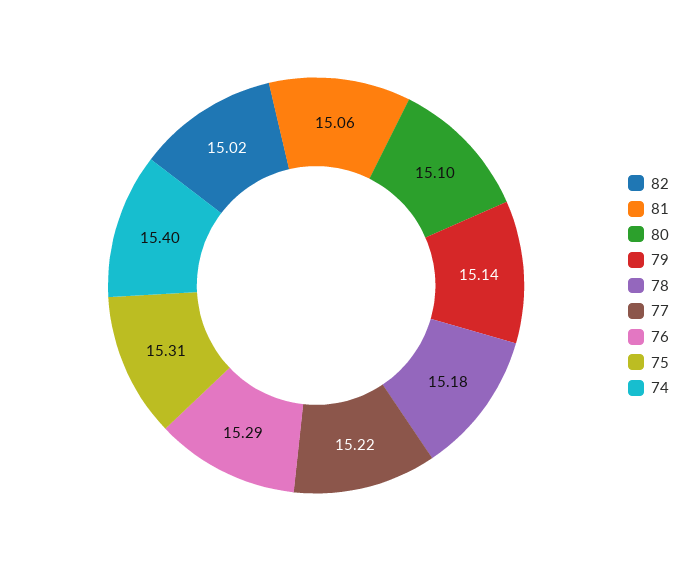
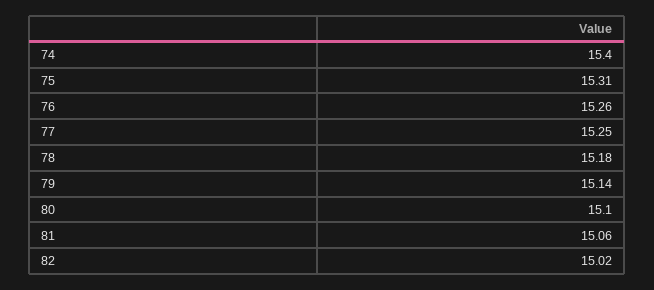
  {
    "82": 15.02,
    "81": 15.06,
    "80": 15.1,
    "79": 15.14,
    "78": 15.18,
-   "77": 15.22,
+   "77": 15.25,
-   "76": 15.29,
+   "76": 15.26,
    "75": 15.31,
    "74": 15.4
  }

